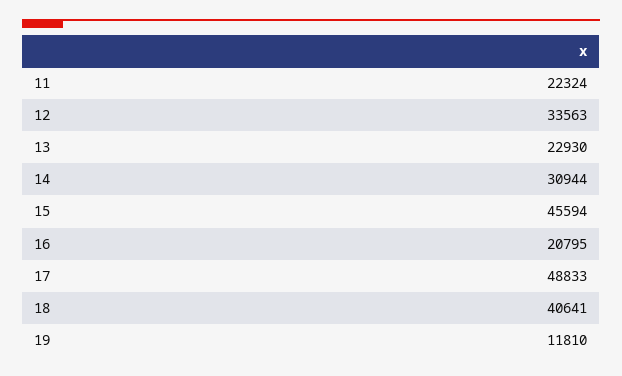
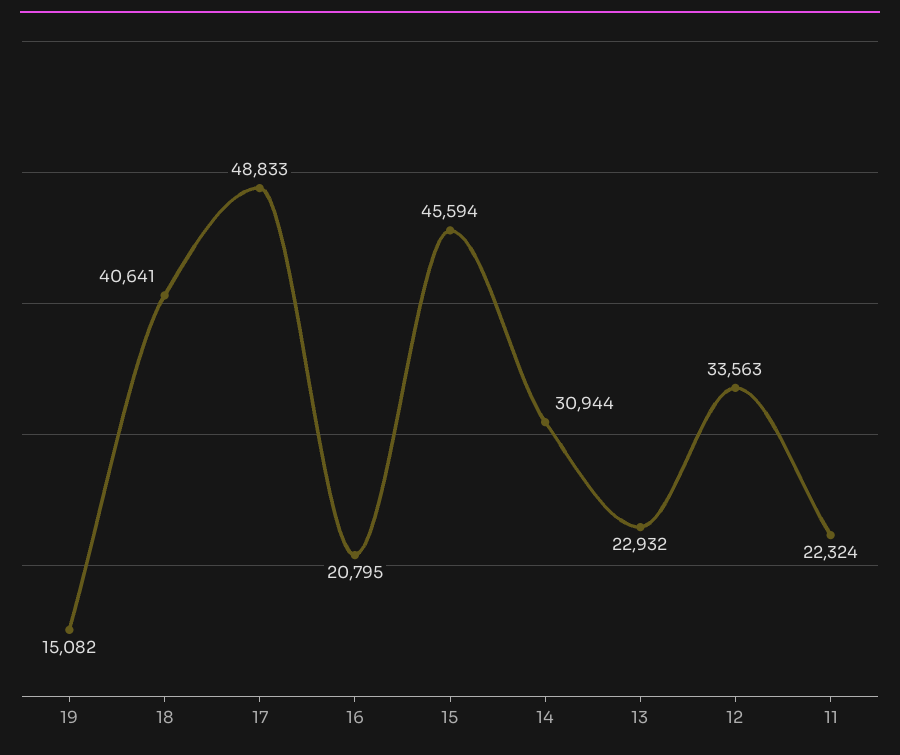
  {
    "11": 22324,
    "12": 33563,
-   "13": 22930,
+   "13": 22932,
    "14": 30944,
    "15": 45594,
    "16": 20795,
    "17": 48833,
    "18": 40641,
-   "19": 11810
+   "19": 15082
  }

